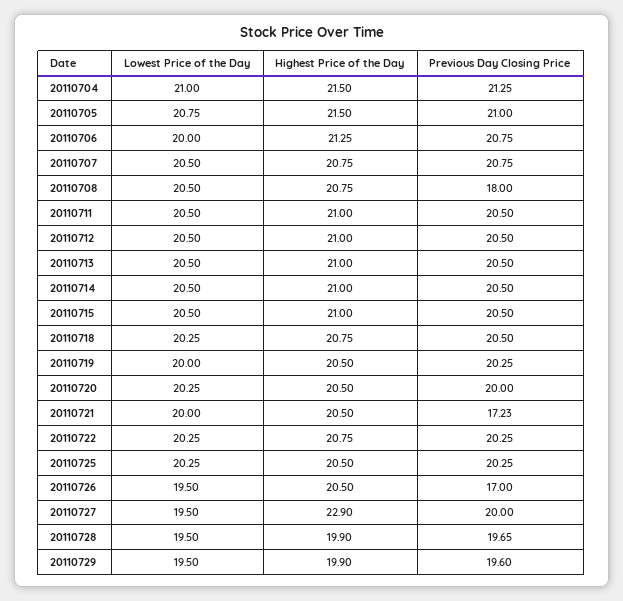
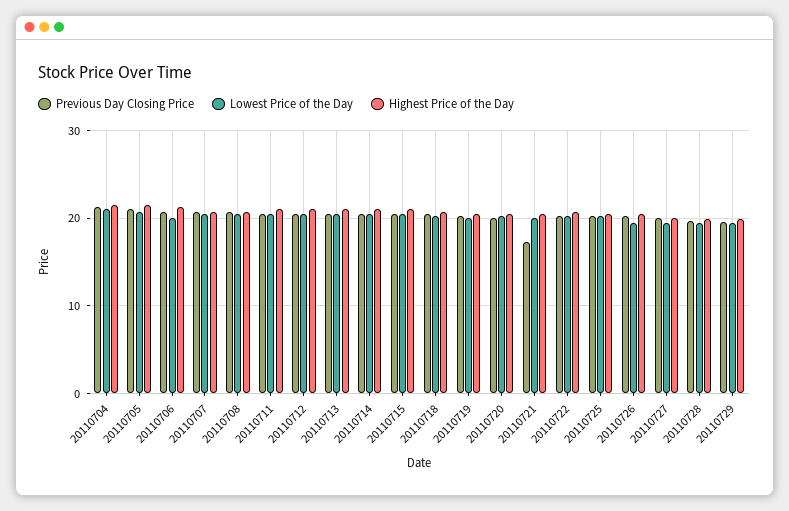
  {
    "Lowest Price of the Day": {
      "20110704": 21,
      "20110705": 20.75,
      "20110706": 20,
      "20110707": 20.5,
      "20110708": 20.5,
      "20110711": 20.5,
      "20110712": 20.5,
      "20110713": 20.5,
      "20110714": 20.5,
      "20110715": 20.5,
      "20110718": 20.25,
      "20110719": 20,
      "20110720": 20.25,
      "20110721": 20,
      "20110722": 20.25,
      "20110725": 20.25,
      "20110726": 19.5,
      "20110727": 19.5,
      "20110728": 19.5,
      "20110729": 19.5
    },
    "Highest Price of the Day": {
      "20110704": 21.5,
      "20110705": 21.5,
      "20110706": 21.25,
      "20110707": 20.75,
      "20110708": 20.75,
      "20110711": 21,
      "20110712": 21,
      "20110713": 21,
      "20110714": 21,
      "20110715": 21,
      "20110718": 20.75,
      "20110719": 20.5,
      "20110720": 20.5,
      "20110721": 20.5,
      "20110722": 20.75,
      "20110725": 20.5,
      "20110726": 20.5,
-     "20110727": 22.9,
+     "20110727": 20,
      "20110728": 19.9,
      "20110729": 19.9
    },
    "Previous Day Closing Price": {
      "20110704": 21.25,
      "20110705": 21,
      "20110706": 20.75,
      "20110707": 20.75,
-     "20110708": 18,
+     "20110708": 21,
      "20110711": 20.5,
      "20110712": 20.5,
      "20110713": 20.5,
      "20110714": 20.5,
      "20110715": 20.5,
      "20110718": 20.5,
      "20110719": 20.25,
      "20110720": 20,
      "20110721": 17.23,
      "20110722": 20.25,
      "20110725": 20.25,
-     "20110726": 17,
+     "20110726": 20,
      "20110727": 20,
      "20110728": 19.65,
      "20110729": 19.6
    }
  }

